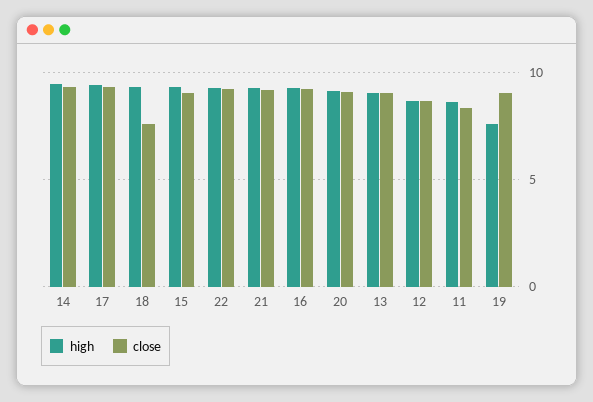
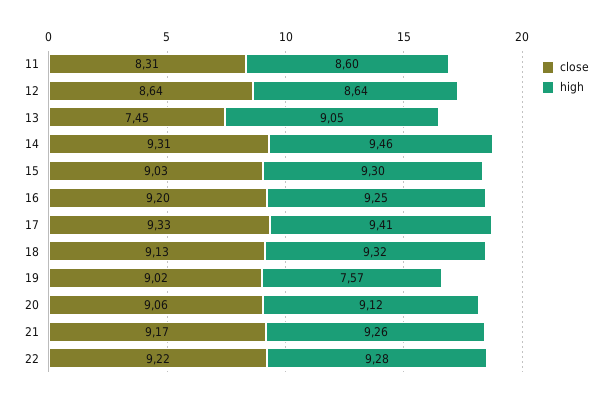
  {
    "high": {
      "14": 9.46,
      "17": 9.41,
      "18": 9.32,
      "15": 9.3,
      "22": 9.28,
      "21": 9.26,
      "16": 9.25,
      "20": 9.12,
      "13": 9.05,
      "12": 8.64,
      "11": 8.6,
      "19": 7.57
    },
    "close": {
      "14": 9.31,
      "17": 9.33,
-     "18": 7.5,
+     "18": 9.13,
      "15": 9.03,
      "22": 9.22,
      "21": 9.17,
      "16": 9.2,
      "20": 9.06,
-     "13": 9,
+     "13": 7.45,
      "12": 8.64,
      "11": 8.31,
      "19": 9.02
    }
  }

